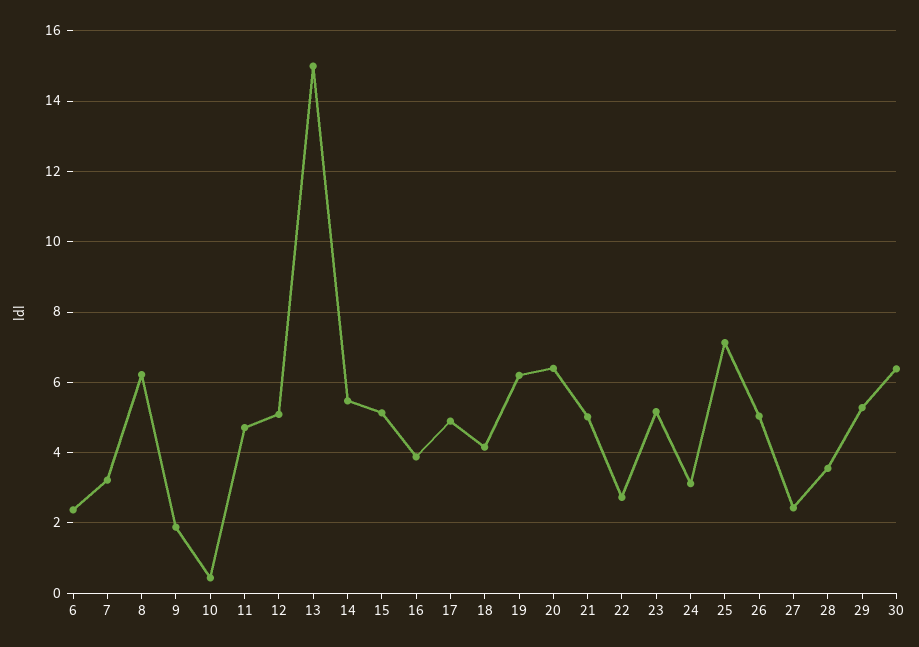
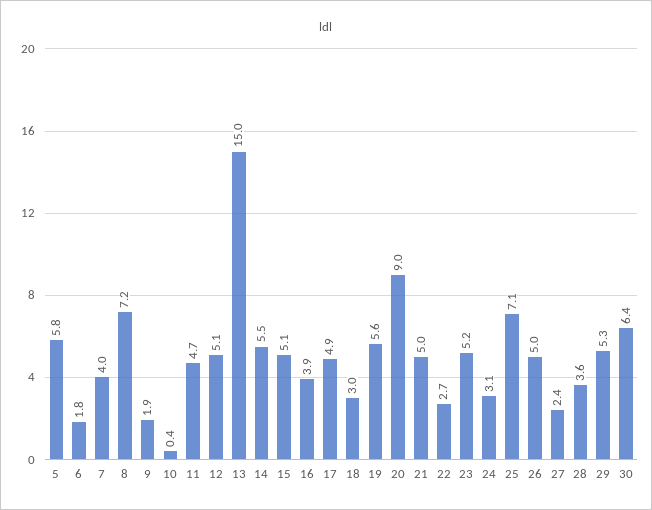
  {
-   "6": 2.4,
+   "6": 1.8,
-   "7": 3.2,
+   "7": 4,
-   "8": 6.2,
+   "8": 7.2,
    "9": 1.9,
    "10": 0.4,
    "11": 4.7,
    "12": 5.1,
    "13": 15,
    "14": 5.5,
    "15": 5.1,
    "16": 3.9,
    "17": 4.9,
-   "18": 4.2,
+   "18": 3,
-   "19": 6.2,
+   "19": 5.6,
-   "20": 6.4,
+   "20": 9,
    "21": 5,
    "22": 2.7,
    "23": 5.2,
    "24": 3.1,
    "25": 7.1,
    "26": 5,
    "27": 2.4,
    "28": 3.6,
    "29": 5.3,
-   "30": 6.4
+   "30": 6.4,
+   "5": 5.8
  }

